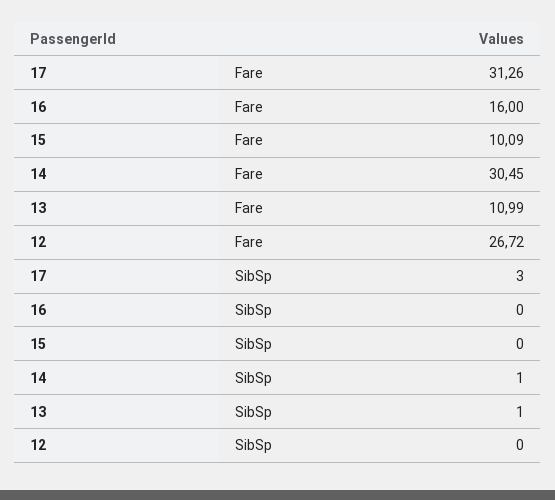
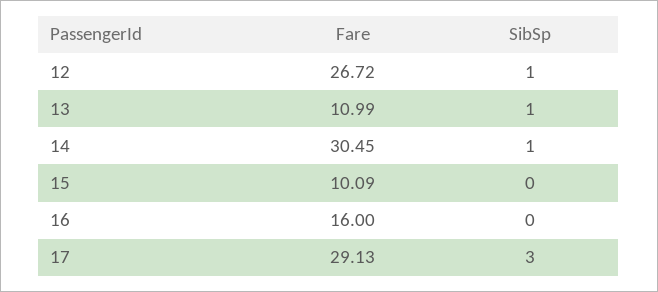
  {
    "17": {
-     "Fare": 31.26,
+     "Fare": 29.13,
      "SibSp": 3
    },
    "16": {
      "Fare": 16,
      "SibSp": 0
    },
    "15": {
      "Fare": 10.09,
      "SibSp": 0
    },
    "14": {
      "Fare": 30.45,
      "SibSp": 1
    },
    "13": {
      "Fare": 10.99,
      "SibSp": 1
    },
    "12": {
      "Fare": 26.72,
-     "SibSp": 0
+     "SibSp": 1
    }
  }

